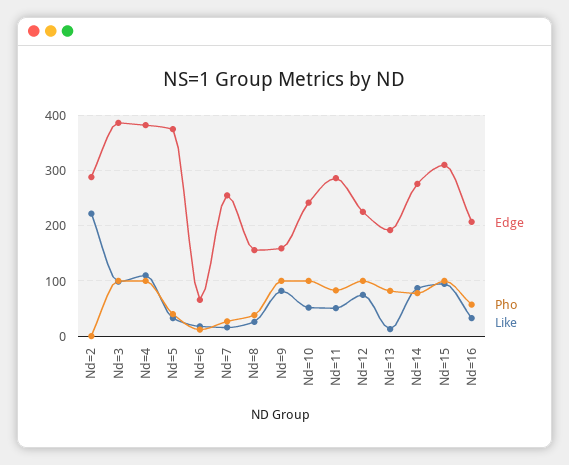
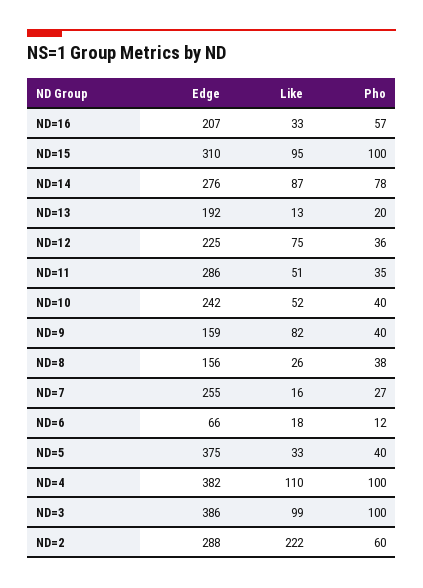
  {
    "Edge": {
      "Nd=2": 288,
      "Nd=3": 386,
      "Nd=4": 382,
      "Nd=5": 375,
      "Nd=6": 66,
      "Nd=7": 255,
      "Nd=8": 156,
      "Nd=9": 159,
      "Nd=10": 242,
      "Nd=11": 286,
      "Nd=12": 225,
      "Nd=13": 192,
      "Nd=14": 276,
      "Nd=15": 310,
      "Nd=16": 207
    },
    "Pho": {
-     "Nd=2": 0,
+     "Nd=2": 60,
      "Nd=3": 100,
      "Nd=4": 100,
      "Nd=5": 40,
      "Nd=6": 12,
      "Nd=7": 27,
      "Nd=8": 38,
-     "Nd=9": 100,
+     "Nd=9": 40,
-     "Nd=10": 100,
+     "Nd=10": 40,
-     "Nd=11": 80,
+     "Nd=11": 35,
-     "Nd=12": 100,
+     "Nd=12": 36,
-     "Nd=13": 80,
+     "Nd=13": 20,
      "Nd=14": 78,
      "Nd=15": 100,
      "Nd=16": 57
    },
    "Like": {
      "Nd=2": 222,
      "Nd=3": 99,
      "Nd=4": 110,
      "Nd=5": 33,
      "Nd=6": 18,
      "Nd=7": 16,
      "Nd=8": 26,
      "Nd=9": 82,
      "Nd=10": 52,
      "Nd=11": 51,
      "Nd=12": 75,
      "Nd=13": 13,
      "Nd=14": 87,
      "Nd=15": 95,
      "Nd=16": 33
    }
  }

